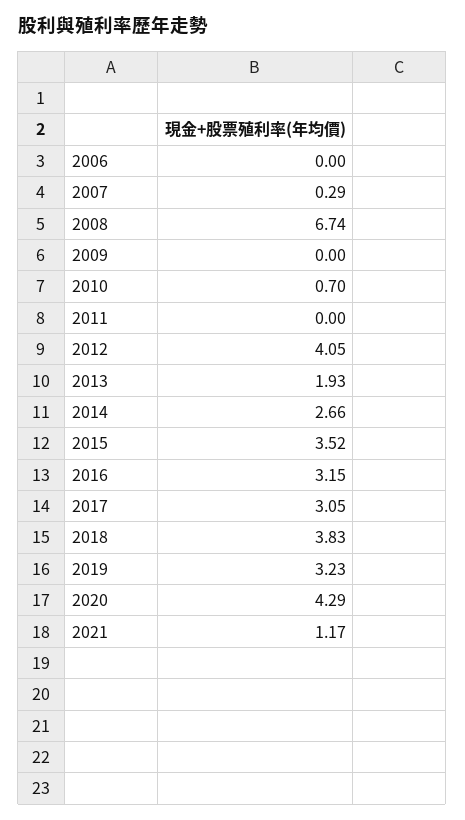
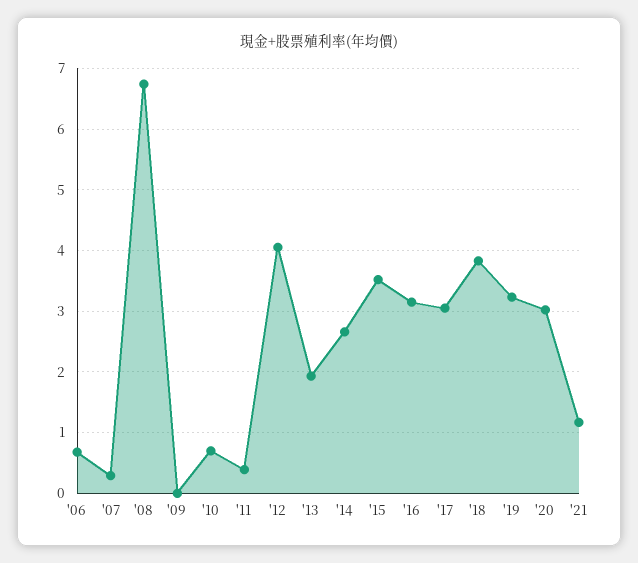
  {
-   "2006": 0,
+   "2006": 0.7,
    "2007": 0.29,
    "2008": 6.74,
    "2009": 0,
    "2010": 0.7,
-   "2011": 0,
+   "2011": 0.4,
    "2012": 4.05,
    "2013": 1.93,
    "2014": 2.66,
    "2015": 3.52,
    "2016": 3.15,
    "2017": 3.05,
    "2018": 3.83,
    "2019": 3.23,
-   "2020": 4.29,
+   "2020": 3,
    "2021": 1.17
  }

